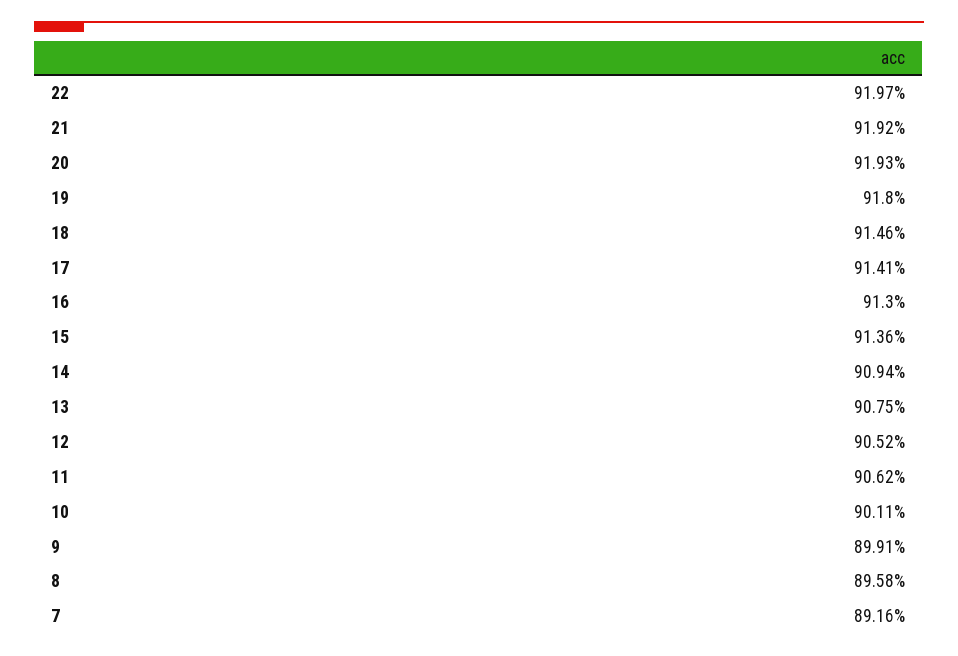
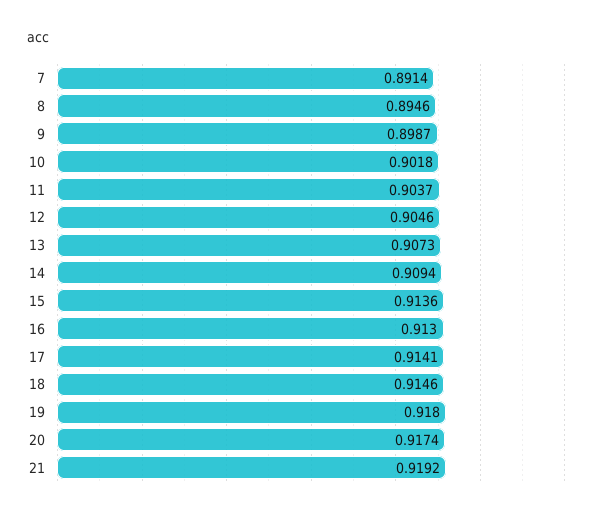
  {
-   "22": 0.9197,
    "21": 0.9192,
-   "20": 0.9193,
+   "20": 0.9174,
    "19": 0.918,
    "18": 0.9146,
    "17": 0.9141,
    "16": 0.913,
    "15": 0.9136,
    "14": 0.9094,
-   "13": 0.9075,
+   "13": 0.9073,
-   "12": 0.9052,
+   "12": 0.9046,
-   "11": 0.9062,
+   "11": 0.9037,
-   "10": 0.9011,
+   "10": 0.9018,
-   "9": 0.8991,
+   "9": 0.8987,
-   "8": 0.8958,
+   "8": 0.8946,
-   "7": 0.8916
+   "7": 0.8914
  }

